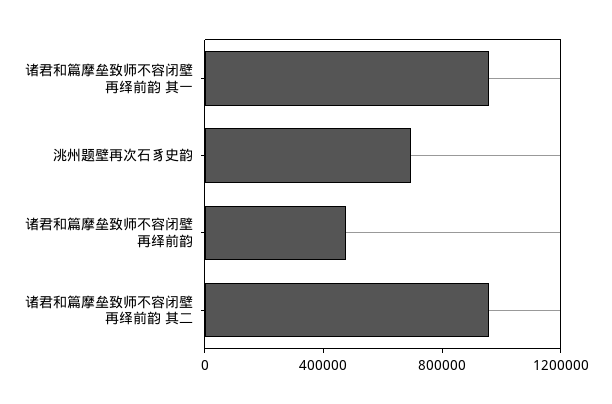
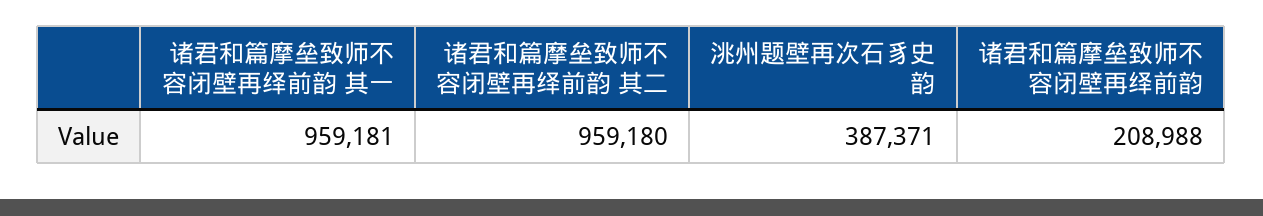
  {
    "诸君和篇摩垒致师不容闭壁再绎前韵 其一": 959181,
-   "洮州题壁再次石豸史韵": 700000,
+   "洮州题壁再次石豸史韵": 387371,
-   "诸君和篇摩垒致师不容闭壁再绎前韵": 500000,
+   "诸君和篇摩垒致师不容闭壁再绎前韵": 208988,
    "诸君和篇摩垒致师不容闭壁再绎前韵 其二": 959180
  }

